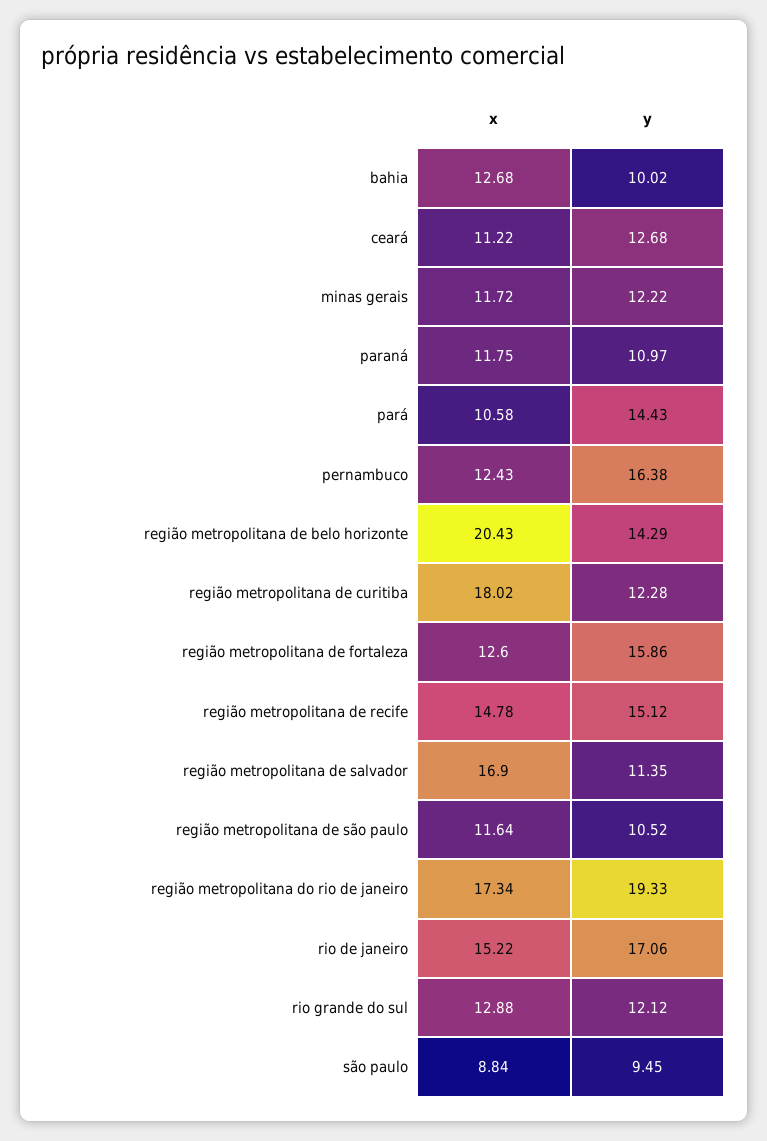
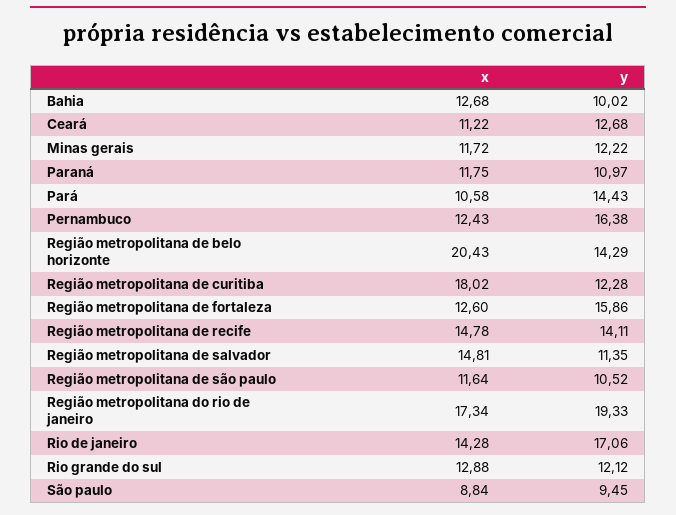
  {
    "x": {
      "bahia": 12.68,
      "ceará": 11.22,
      "minas gerais": 11.72,
      "paraná": 11.75,
      "pará": 10.58,
      "pernambuco": 12.43,
      "região metropolitana de belo horizonte": 20.43,
      "região metropolitana de curitiba": 18.02,
      "região metropolitana de fortaleza": 12.6,
      "região metropolitana de recife": 14.78,
-     "região metropolitana de salvador": 16.9,
+     "região metropolitana de salvador": 14.81,
      "região metropolitana de são paulo": 11.64,
      "região metropolitana do rio de janeiro": 17.34,
-     "rio de janeiro": 15.22,
+     "rio de janeiro": 14.28,
      "rio grande do sul": 12.88,
      "são paulo": 8.84
    },
    "y": {
      "bahia": 10.02,
      "ceará": 12.68,
      "minas gerais": 12.22,
      "paraná": 10.97,
      "pará": 14.43,
      "pernambuco": 16.38,
      "região metropolitana de belo horizonte": 14.29,
      "região metropolitana de curitiba": 12.28,
      "região metropolitana de fortaleza": 15.86,
-     "região metropolitana de recife": 15.12,
+     "região metropolitana de recife": 14.11,
      "região metropolitana de salvador": 11.35,
      "região metropolitana de são paulo": 10.52,
      "região metropolitana do rio de janeiro": 19.33,
      "rio de janeiro": 17.06,
      "rio grande do sul": 12.12,
      "são paulo": 9.45
    }
  }

